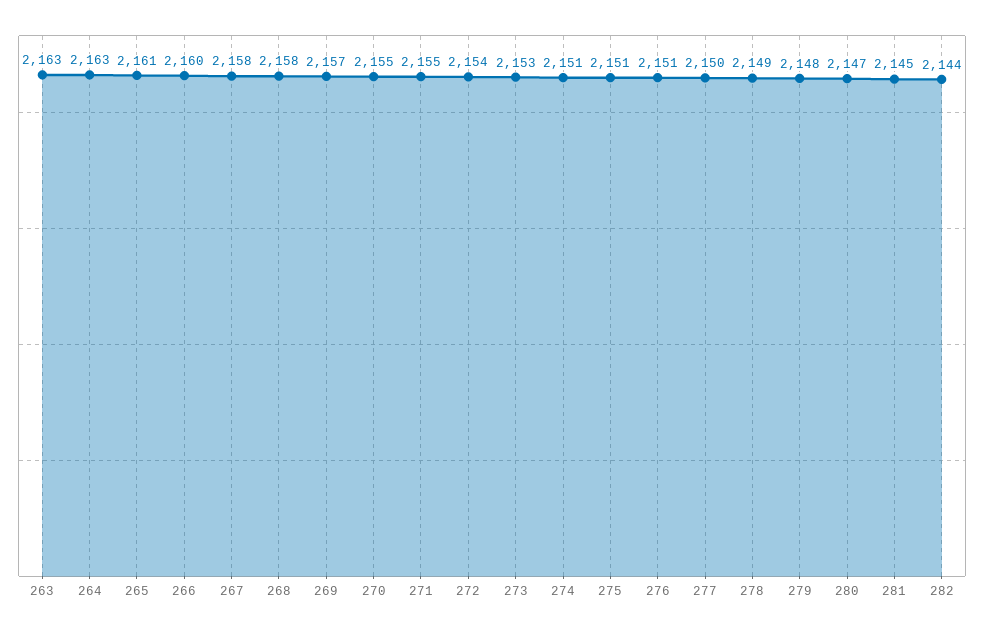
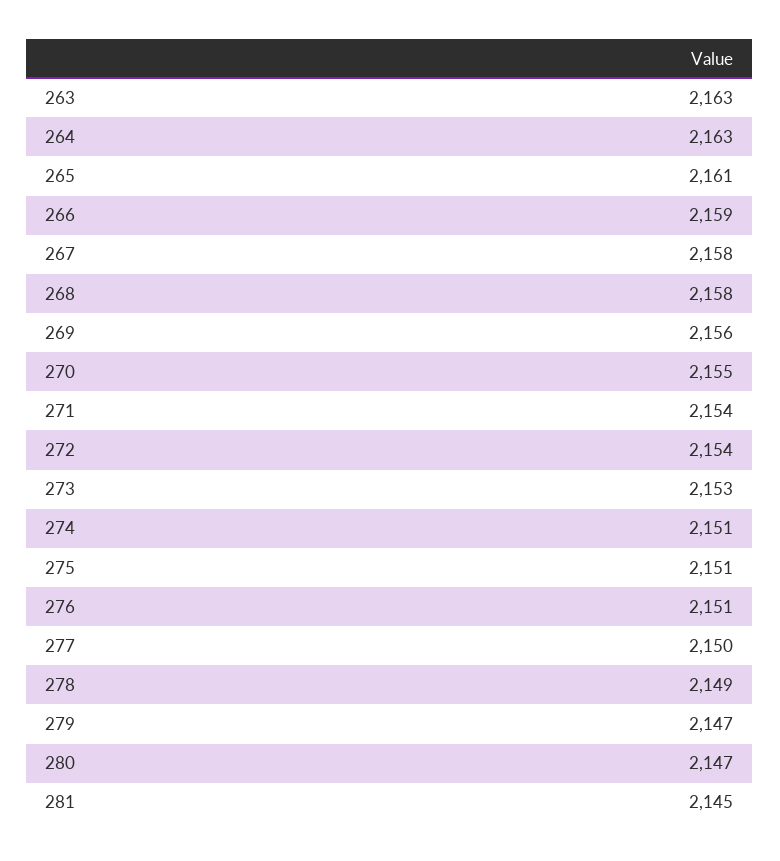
  {
    "263": 2163,
    "264": 2163,
    "265": 2161,
-   "266": 2160,
+   "266": 2159,
    "267": 2158,
    "268": 2158,
-   "269": 2157,
+   "269": 2156,
    "270": 2155,
-   "271": 2155,
+   "271": 2154,
    "272": 2154,
    "273": 2153,
    "274": 2151,
    "275": 2151,
    "276": 2151,
    "277": 2150,
    "278": 2149,
-   "279": 2148,
+   "279": 2147,
    "280": 2147,
-   "281": 2145,
+   "281": 2145
-   "282": 2144
  }

